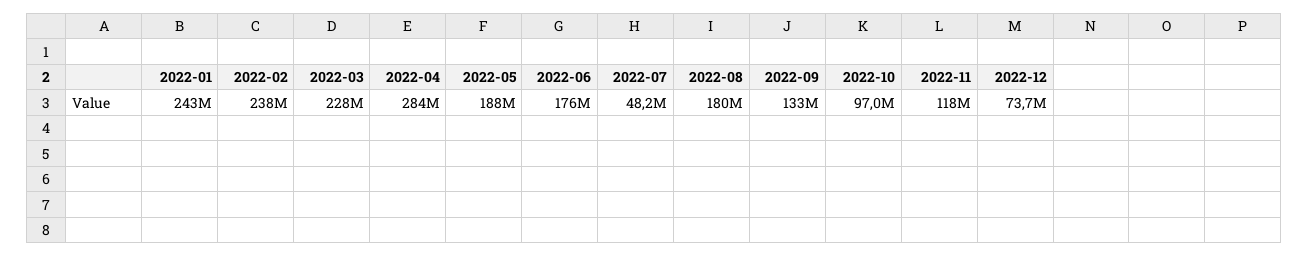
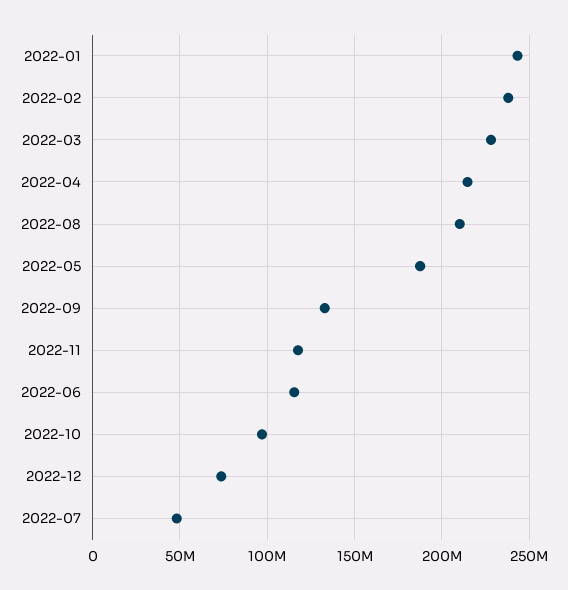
  {
    "2022-01": 243000000,
    "2022-02": 238000000,
    "2022-03": 228000000,
-   "2022-04": 284000000,
+   "2022-04": 215000000,
    "2022-05": 188000000,
-   "2022-06": 176000000,
+   "2022-06": 115000000,
    "2022-07": 48200000,
-   "2022-08": 180000000,
+   "2022-08": 210000000,
    "2022-09": 133000000,
    "2022-10": 97000000,
    "2022-11": 118000000,
    "2022-12": 73700000
  }

